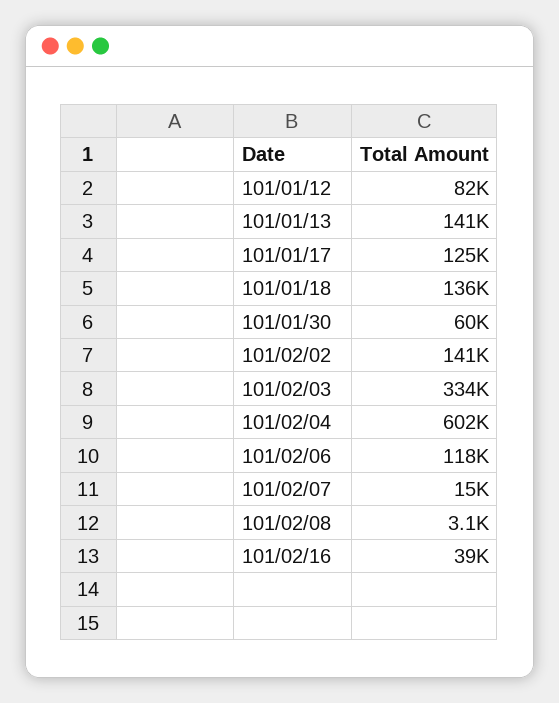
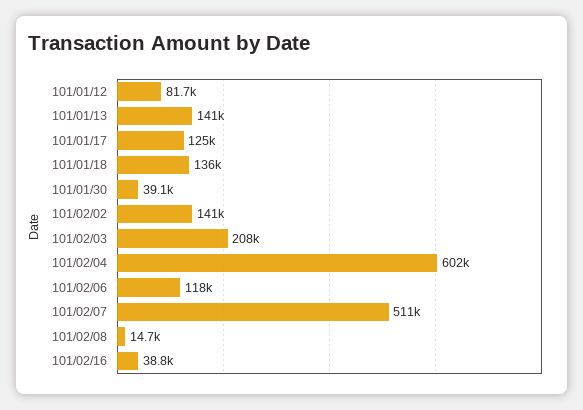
  {
    "101/01/12": 81700,
    "101/01/13": 141000,
    "101/01/17": 125000,
    "101/01/18": 136000,
-   "101/01/30": 60000,
+   "101/01/30": 39100,
    "101/02/02": 141000,
-   "101/02/03": 334000,
+   "101/02/03": 208000,
    "101/02/04": 602000,
    "101/02/06": 118000,
-   "101/02/07": 15000,
+   "101/02/07": 511000,
-   "101/02/08": 3100,
+   "101/02/08": 14700,
    "101/02/16": 38800
  }

